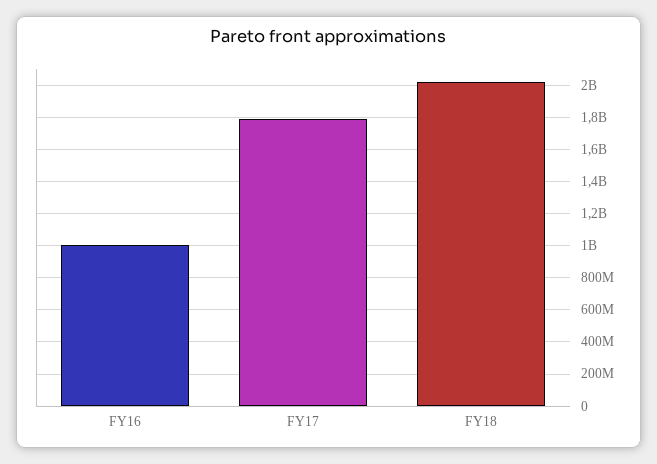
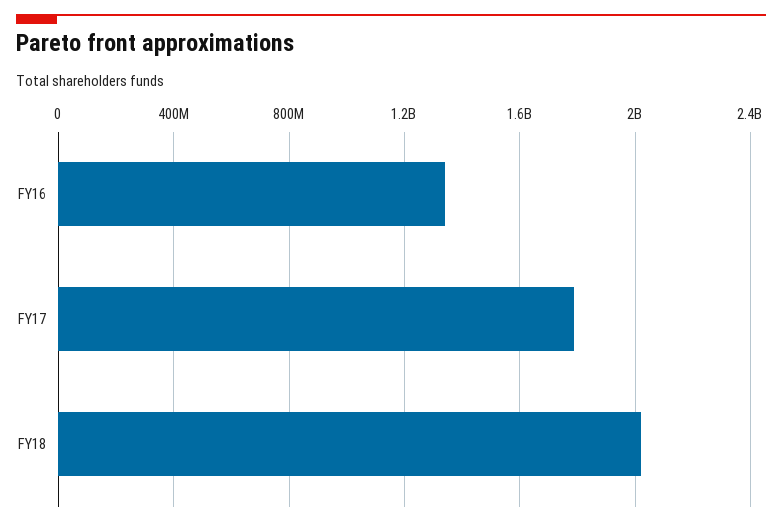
  {
-   "FY16": 1000000000,
+   "FY16": 1350000000,
    "FY17": 1800000000,
    "FY18": 2000000000
  }

